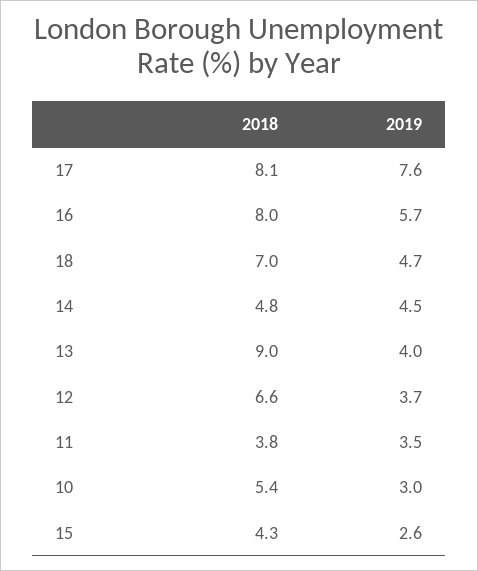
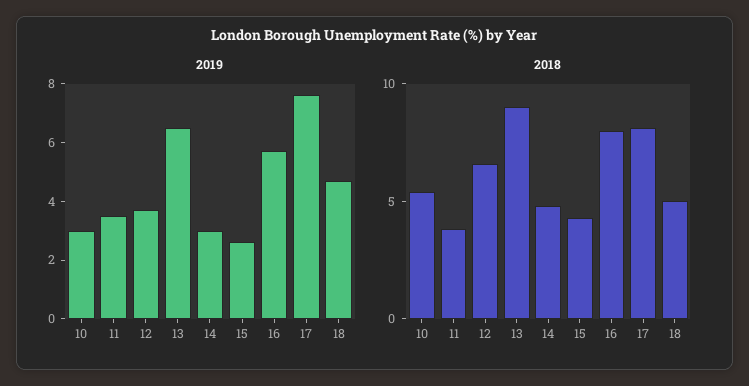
  {
    "2018": {
      "17": 8.1,
      "16": 8,
-     "18": 7,
+     "18": 5,
      "14": 4.8,
      "13": 9,
      "12": 6.6,
      "11": 3.8,
      "10": 5.4,
      "15": 4.3
    },
    "2019": {
      "17": 7.6,
      "16": 5.7,
      "18": 4.7,
-     "14": 4.5,
+     "14": 3,
-     "13": 4,
+     "13": 6.5,
      "12": 3.7,
      "11": 3.5,
      "10": 3,
      "15": 2.6
    }
  }

